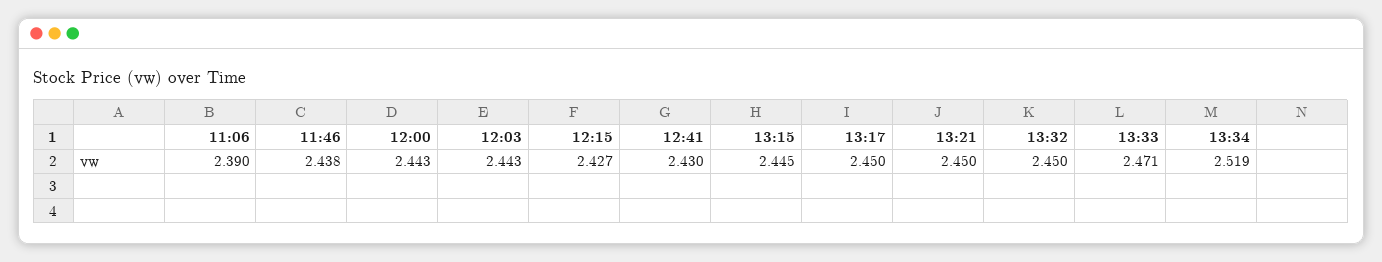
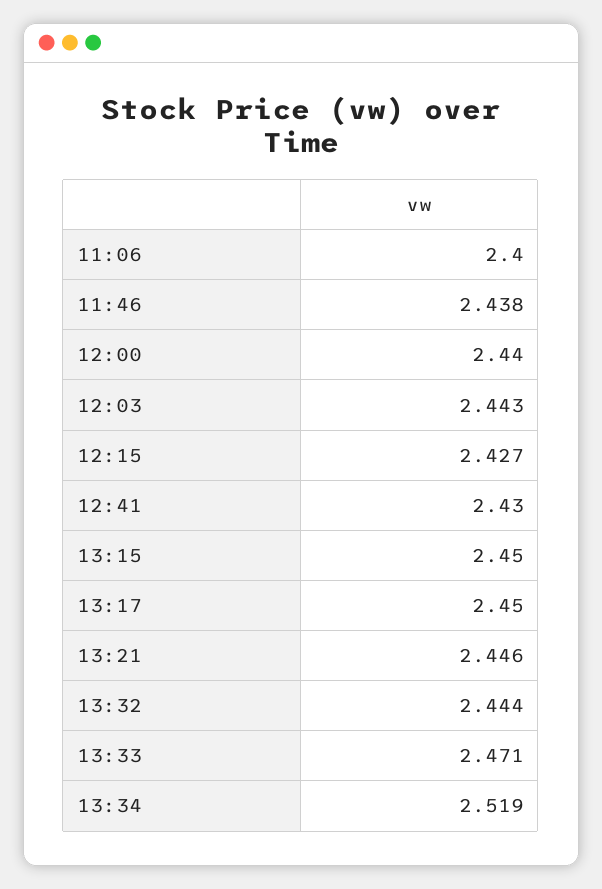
  {
-   "11:06": 2.39,
+   "11:06": 2.4,
    "11:46": 2.438,
-   "12:00": 2.443,
+   "12:00": 2.44,
    "12:03": 2.443,
    "12:15": 2.427,
    "12:41": 2.43,
-   "13:15": 2.445,
+   "13:15": 2.45,
    "13:17": 2.45,
-   "13:21": 2.45,
+   "13:21": 2.446,
-   "13:32": 2.45,
+   "13:32": 2.444,
    "13:33": 2.471,
    "13:34": 2.519
  }

